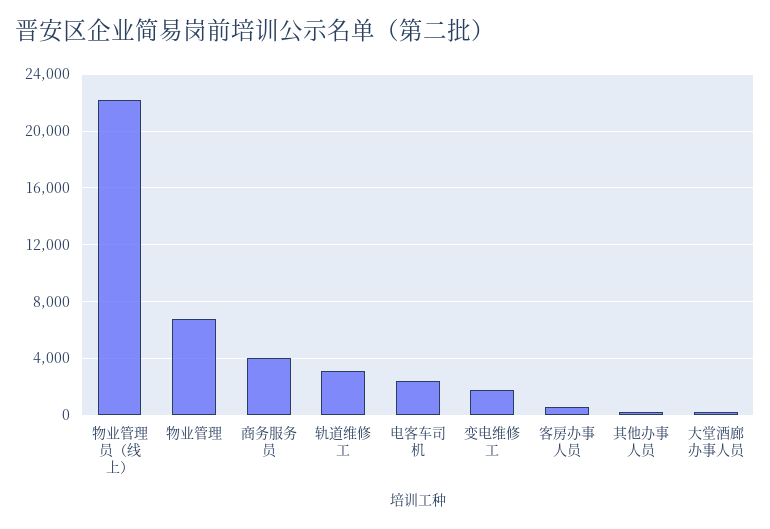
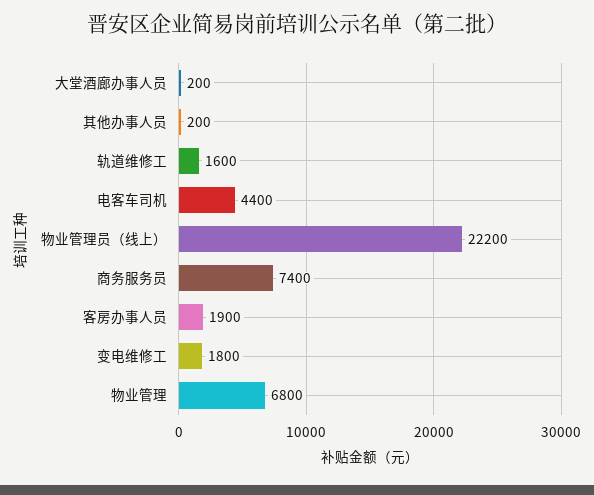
  {
    "物业管理员（线上）": 22200,
    "物业管理": 6800,
-   "商务服务员": 4000,
+   "商务服务员": 7400,
-   "轨道维修工": 3000,
+   "轨道维修工": 1600,
-   "电客车司机": 2500,
+   "电客车司机": 4400,
    "变电维修工": 1800,
-   "客房办事人员": 500,
+   "客房办事人员": 1900,
    "其他办事人员": 200,
    "大堂酒廊办事人员": 200
  }

